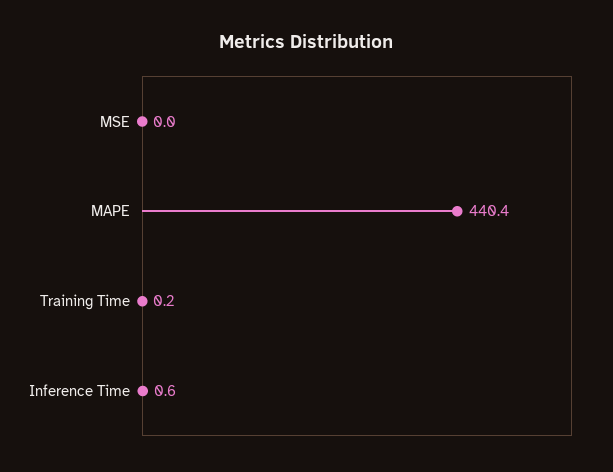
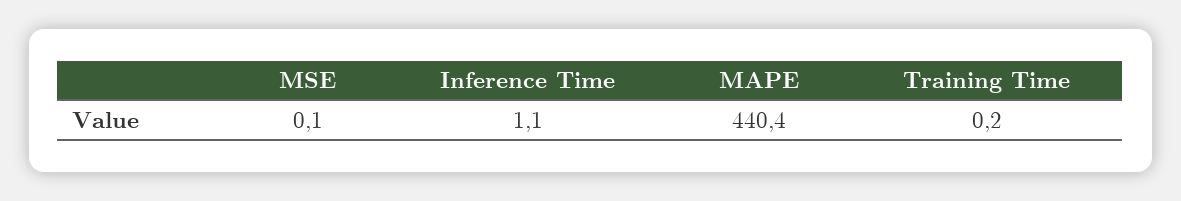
  {
-   "MSE": 0,
+   "MSE": 0.1,
    "MAPE": 440.4,
    "Training Time": 0.2,
-   "Inference Time": 0.6
+   "Inference Time": 1.1
  }

